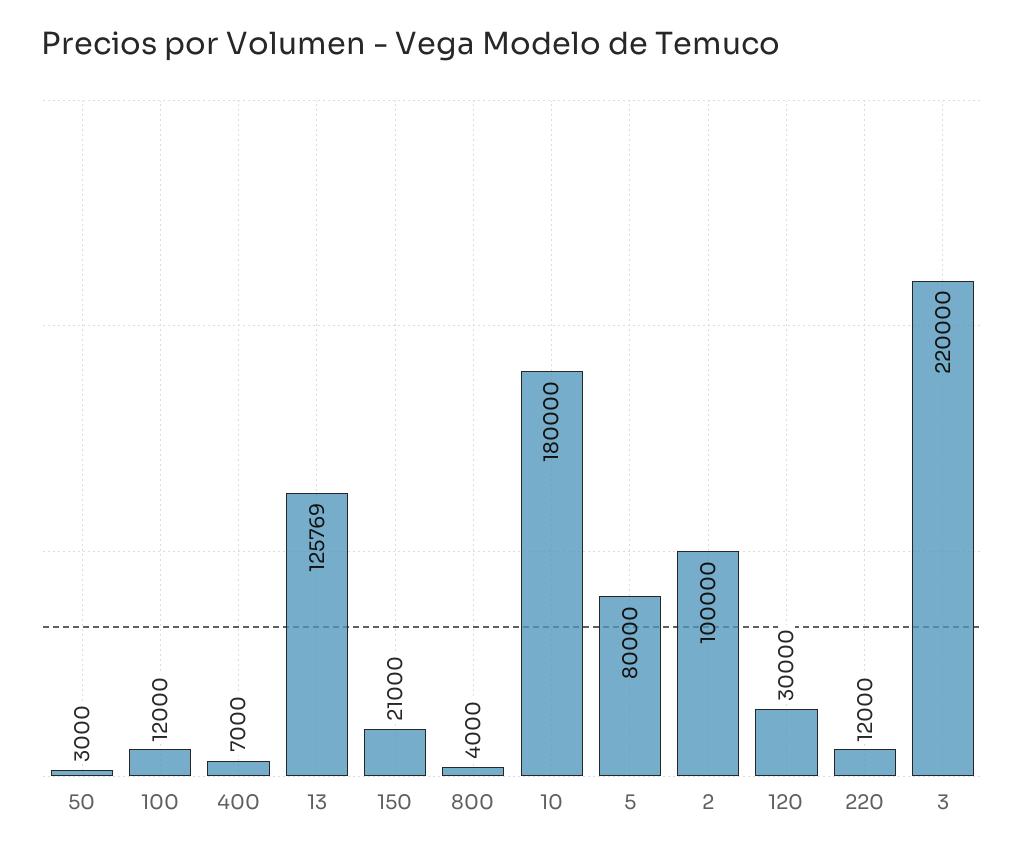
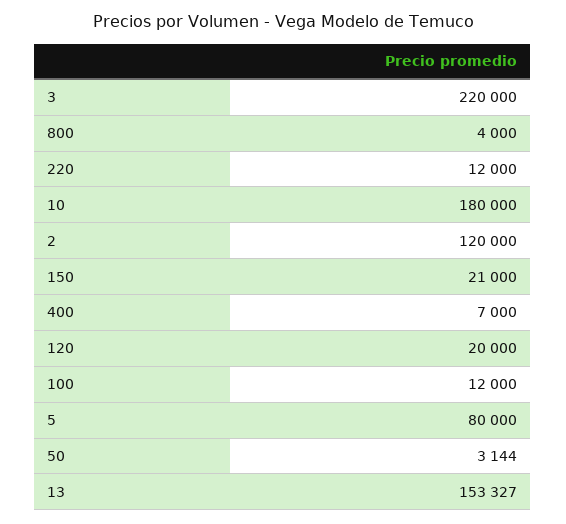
  {
-   "50": 3000,
+   "50": 3144,
    "100": 12000,
    "400": 7000,
-   "13": 125769,
+   "13": 153327,
    "150": 21000,
    "800": 4000,
    "10": 180000,
    "5": 80000,
-   "2": 100000,
+   "2": 120000,
-   "120": 30000,
+   "120": 20000,
    "220": 12000,
    "3": 220000
  }

